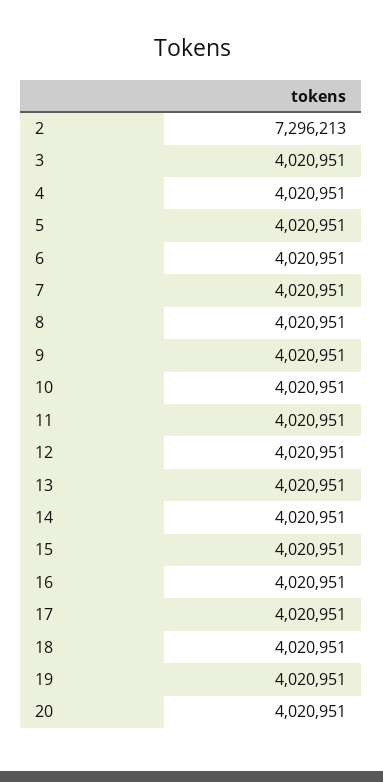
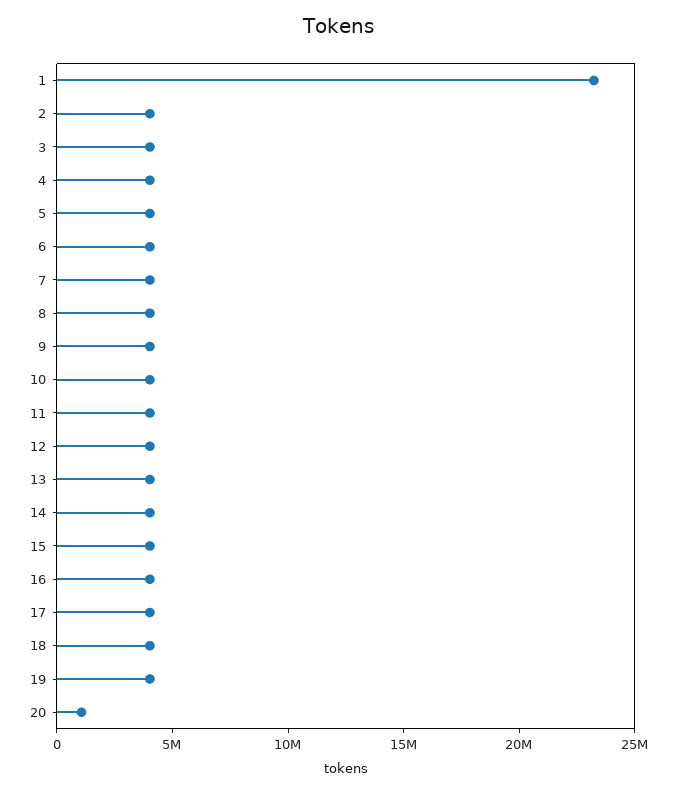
  {
-   "2": 7296213,
+   "2": 4000000,
    "3": 4020951,
    "4": 4020951,
    "5": 4020951,
    "6": 4020951,
    "7": 4020951,
    "8": 4020951,
    "9": 4020951,
    "10": 4020951,
    "11": 4020951,
    "12": 4020951,
    "13": 4020951,
    "14": 4020951,
    "15": 4020951,
    "16": 4020951,
    "17": 4020951,
    "18": 4020951,
    "19": 4020951,
-   "20": 4020951
+   "20": 1000000,
+   "1": 23000000
  }

